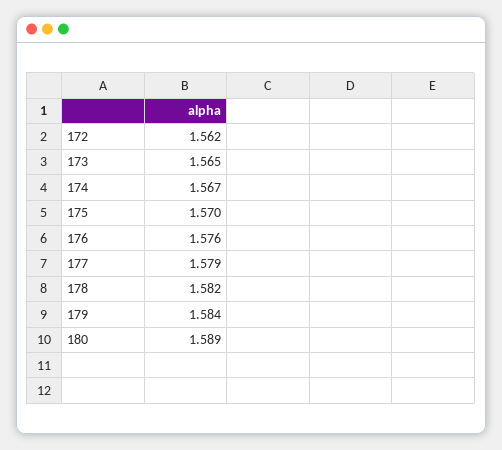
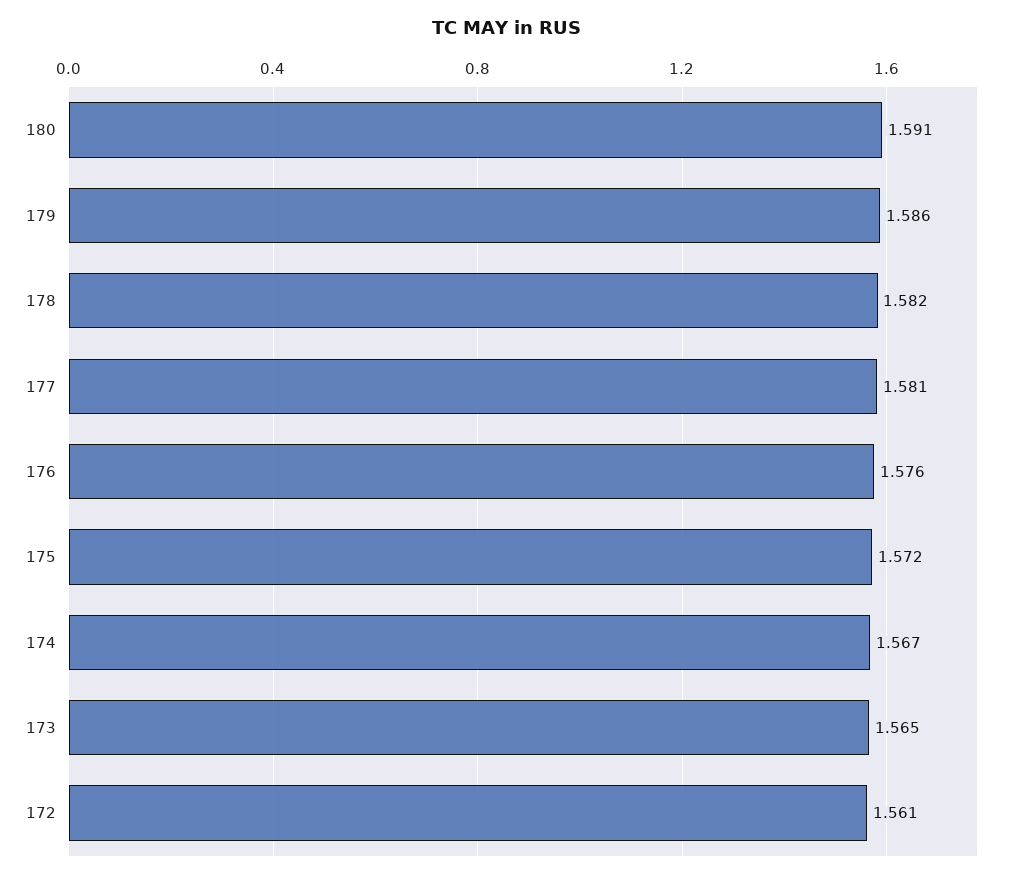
  {
-   "172": 1.562,
+   "172": 1.561,
    "173": 1.565,
    "174": 1.567,
-   "175": 1.57,
+   "175": 1.572,
    "176": 1.576,
-   "177": 1.579,
+   "177": 1.581,
    "178": 1.582,
-   "179": 1.584,
+   "179": 1.586,
-   "180": 1.589
+   "180": 1.591
  }

